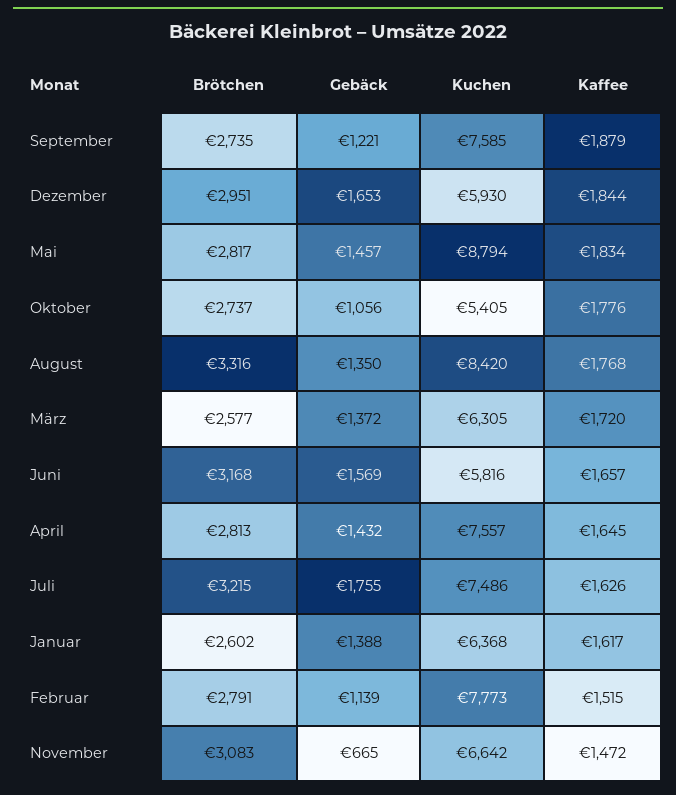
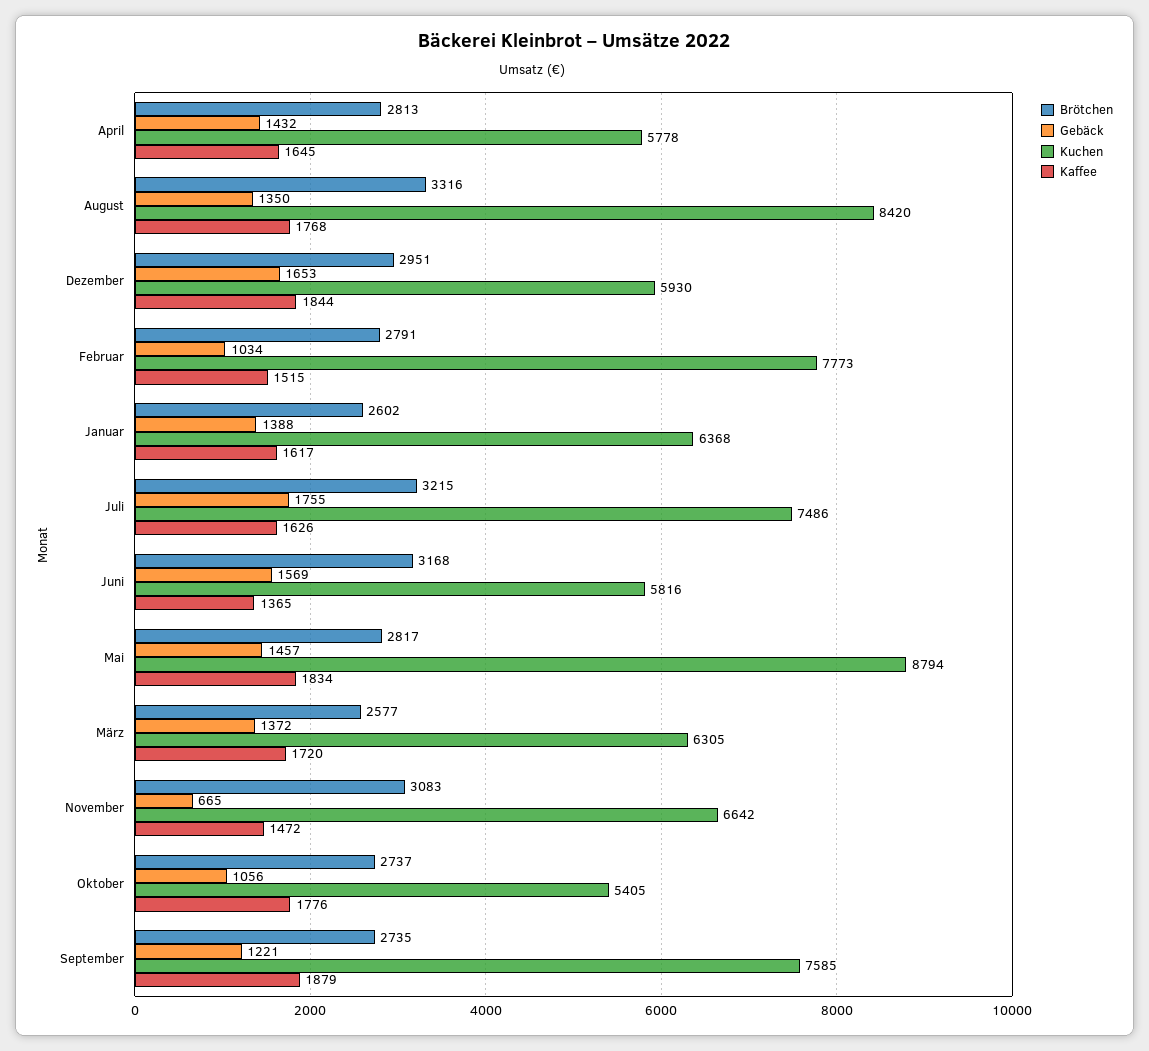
  {
    "Brötchen": {
      "September": 2735,
      "Dezember": 2951,
      "Mai": 2817,
      "Oktober": 2737,
      "August": 3316,
      "März": 2577,
      "Juni": 3168,
      "April": 2813,
      "Juli": 3215,
      "Januar": 2602,
      "Februar": 2791,
      "November": 3083
    },
    "Gebäck": {
      "September": 1221,
      "Dezember": 1653,
      "Mai": 1457,
      "Oktober": 1056,
      "August": 1350,
      "März": 1372,
      "Juni": 1569,
      "April": 1432,
      "Juli": 1755,
      "Januar": 1388,
-     "Februar": 1139,
+     "Februar": 1034,
      "November": 665
    },
    "Kuchen": {
      "September": 7585,
      "Dezember": 5930,
      "Mai": 8794,
      "Oktober": 5405,
      "August": 8420,
      "März": 6305,
      "Juni": 5816,
-     "April": 7557,
+     "April": 5778,
      "Juli": 7486,
      "Januar": 6368,
      "Februar": 7773,
      "November": 6642
    },
    "Kaffee": {
      "September": 1879,
      "Dezember": 1844,
      "Mai": 1834,
      "Oktober": 1776,
      "August": 1768,
      "März": 1720,
-     "Juni": 1657,
+     "Juni": 1365,
      "April": 1645,
      "Juli": 1626,
      "Januar": 1617,
      "Februar": 1515,
      "November": 1472
    }
  }

